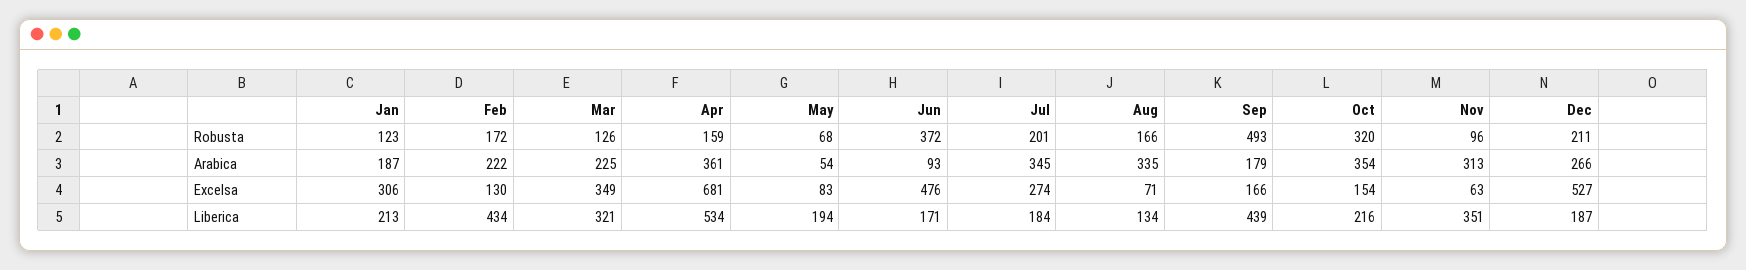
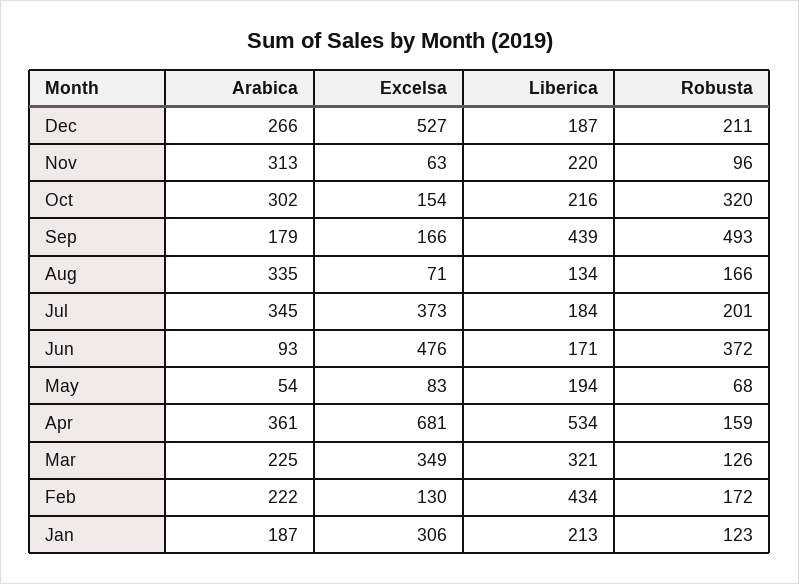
  {
    "Jan": {
      "Robusta": 123,
      "Arabica": 187,
      "Excelsa": 306,
      "Liberica": 213
    },
    "Feb": {
      "Robusta": 172,
      "Arabica": 222,
      "Excelsa": 130,
      "Liberica": 434
    },
    "Mar": {
      "Robusta": 126,
      "Arabica": 225,
      "Excelsa": 349,
      "Liberica": 321
    },
    "Apr": {
      "Robusta": 159,
      "Arabica": 361,
      "Excelsa": 681,
      "Liberica": 534
    },
    "May": {
      "Robusta": 68,
      "Arabica": 54,
      "Excelsa": 83,
      "Liberica": 194
    },
    "Jun": {
      "Robusta": 372,
      "Arabica": 93,
      "Excelsa": 476,
      "Liberica": 171
    },
    "Jul": {
      "Robusta": 201,
      "Arabica": 345,
-     "Excelsa": 274,
+     "Excelsa": 373,
      "Liberica": 184
    },
    "Aug": {
      "Robusta": 166,
      "Arabica": 335,
      "Excelsa": 71,
      "Liberica": 134
    },
    "Sep": {
      "Robusta": 493,
      "Arabica": 179,
      "Excelsa": 166,
      "Liberica": 439
    },
    "Oct": {
      "Robusta": 320,
-     "Arabica": 354,
+     "Arabica": 302,
      "Excelsa": 154,
      "Liberica": 216
    },
    "Nov": {
      "Robusta": 96,
      "Arabica": 313,
      "Excelsa": 63,
-     "Liberica": 351
+     "Liberica": 220
    },
    "Dec": {
      "Robusta": 211,
      "Arabica": 266,
      "Excelsa": 527,
      "Liberica": 187
    }
  }

